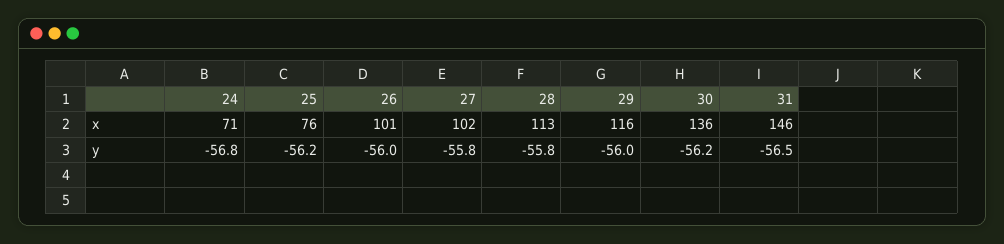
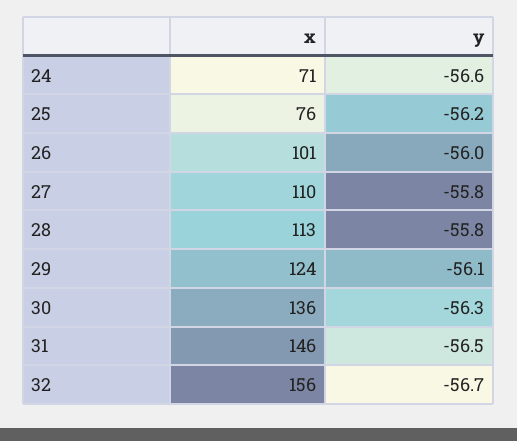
  {
    "24": {
      "x": 71,
-     "y": -56.8
+     "y": -56.6
    },
    "25": {
      "x": 76,
      "y": -56.2
    },
    "26": {
      "x": 101,
      "y": -56
    },
    "27": {
-     "x": 102,
+     "x": 110,
      "y": -55.8
    },
    "28": {
      "x": 113,
      "y": -55.8
    },
    "29": {
-     "x": 116,
+     "x": 124,
-     "y": -56
+     "y": -56.1
    },
    "30": {
      "x": 136,
-     "y": -56.2
+     "y": -56.3
    },
    "31": {
      "x": 146,
      "y": -56.5
-   }
+   },
+   "32": {
+     "x": 156,
+     "y": -56.7
+   }
  }

